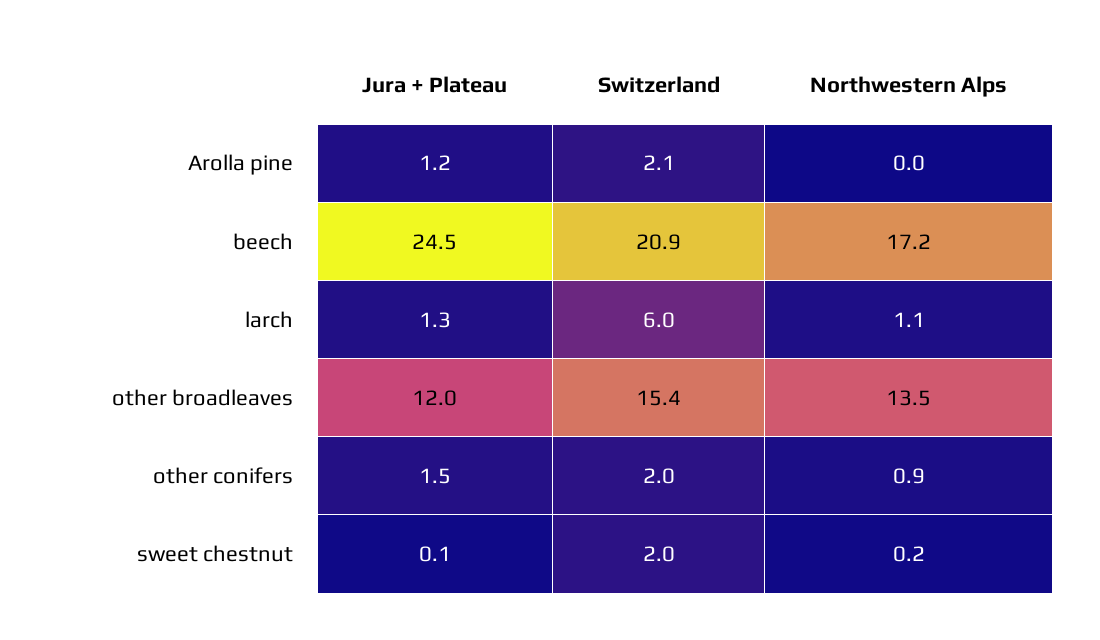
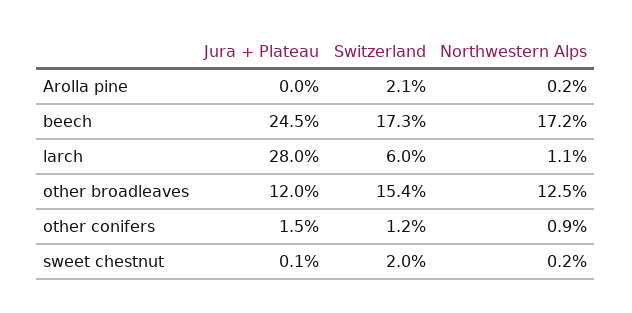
  {
    "Jura + Plateau": {
-     "Arolla pine": 1.2,
+     "Arolla pine": 0,
      "beech": 24.5,
-     "larch": 1.3,
+     "larch": 28,
      "other broadleaves": 12,
      "other conifers": 1.5,
      "sweet chestnut": 0.1
    },
    "Switzerland": {
      "Arolla pine": 2.1,
-     "beech": 20.9,
+     "beech": 17.3,
      "larch": 6,
      "other broadleaves": 15.4,
-     "other conifers": 2,
+     "other conifers": 1.2,
      "sweet chestnut": 2
    },
    "Northwestern Alps": {
-     "Arolla pine": 0,
+     "Arolla pine": 0.2,
      "beech": 17.2,
      "larch": 1.1,
-     "other broadleaves": 13.5,
+     "other broadleaves": 12.5,
      "other conifers": 0.9,
      "sweet chestnut": 0.2
    }
  }

